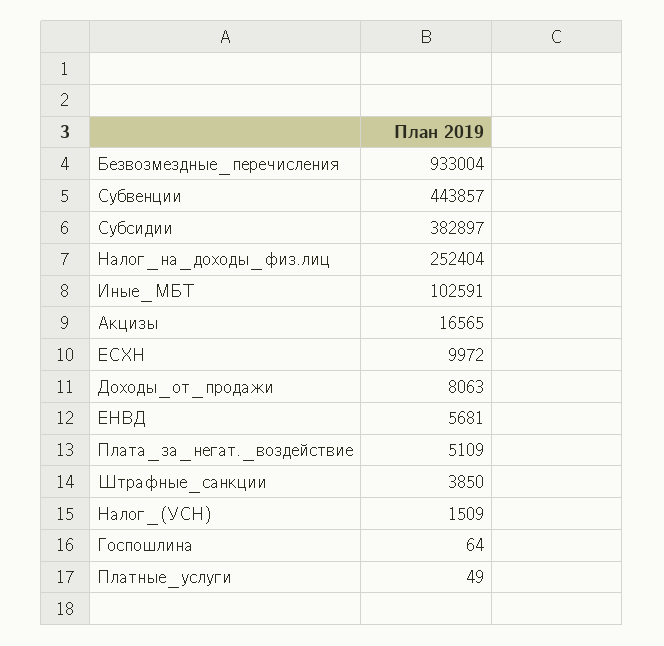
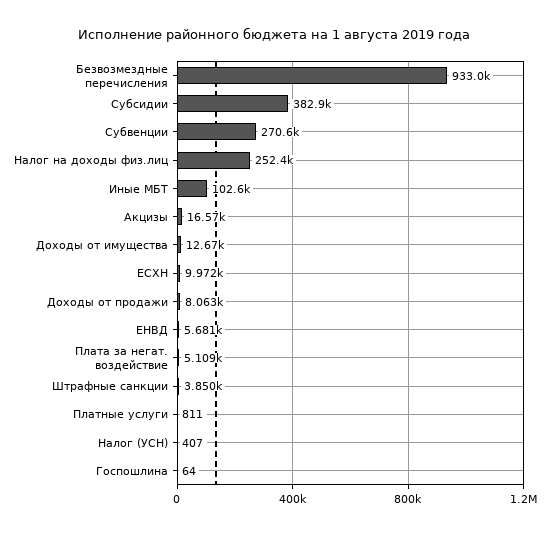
  {
    "Безвозмездные_перечисления": 933004,
-   "Субвенции": 443857,
+   "Субвенции": 270600,
    "Субсидии": 382897,
    "Налог_на_доходы_физ.лиц": 252404,
    "Иные_МБТ": 102591,
    "Акцизы": 16565,
    "ЕСХН": 9972,
    "Доходы_от_продажи": 8063,
    "ЕНВД": 5681,
    "Плата_за_негат._воздействие": 5109,
    "Штрафные_санкции": 3850,
-   "Налог_(УСН)": 1509,
+   "Налог_(УСН)": 407,
    "Госпошлина": 64,
-   "Платные_услуги": 49
+   "Платные_услуги": 811,
+   "Доходы от имущества": 12670
  }

